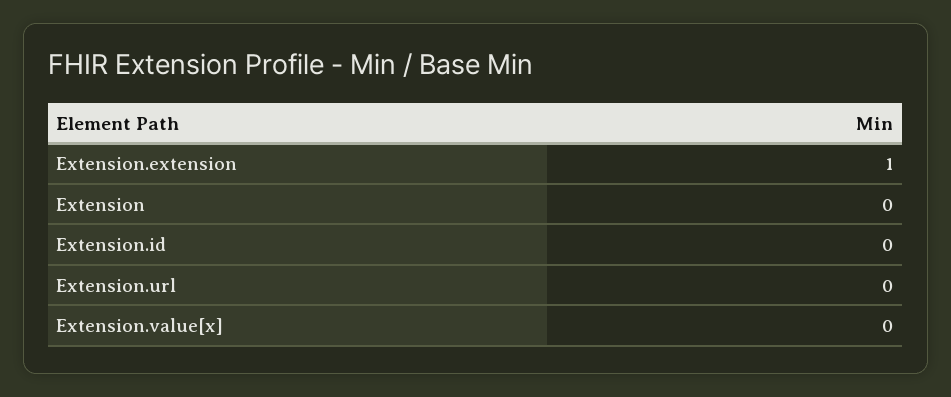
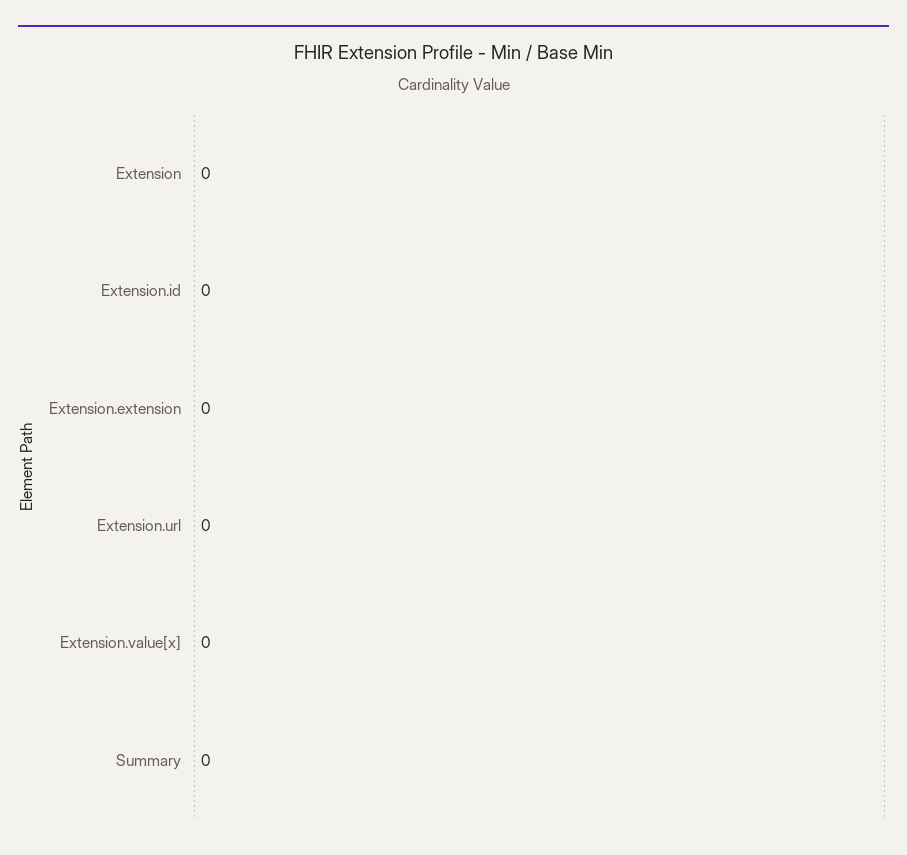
  {
-   "Extension.extension": 1,
+   "Extension.extension": 0,
    "Extension": 0,
    "Extension.id": 0,
    "Extension.url": 0,
-   "Extension.value[x]": 0
+   "Extension.value[x]": 0,
+   "Summary": 0
  }

